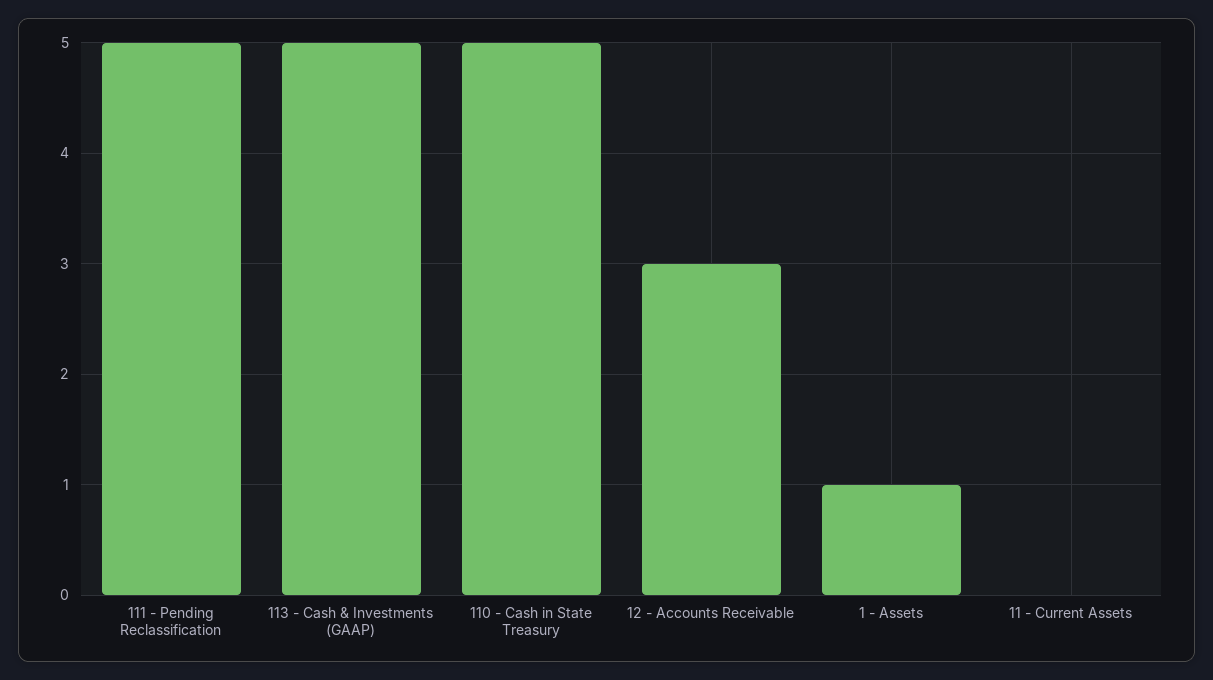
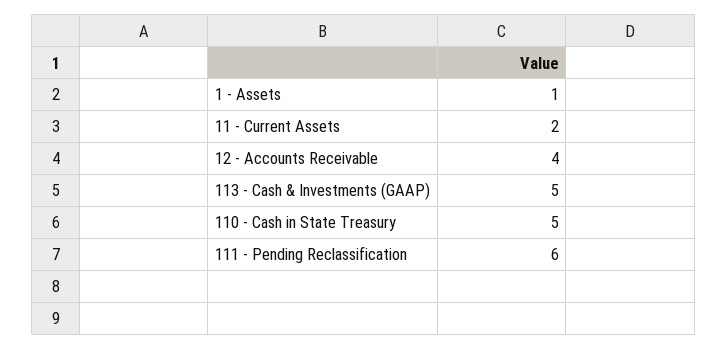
  {
-   "111 - Pending Reclassification": 5,
+   "111 - Pending Reclassification": 6,
    "113 - Cash & Investments (GAAP)": 5,
    "110 - Cash in State Treasury": 5,
-   "12 - Accounts Receivable": 3,
+   "12 - Accounts Receivable": 4,
    "1 - Assets": 1,
-   "11 - Current Assets": 0
+   "11 - Current Assets": 2
  }

